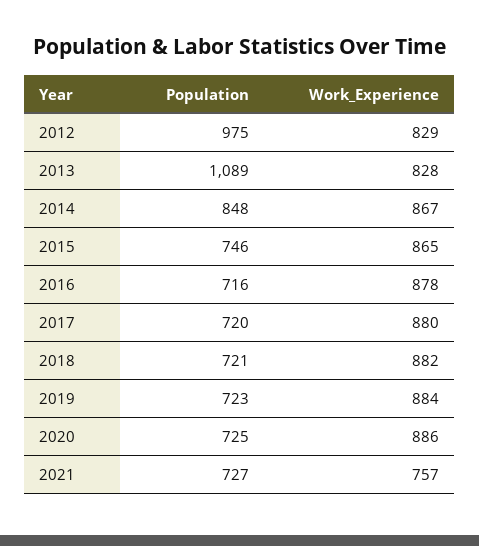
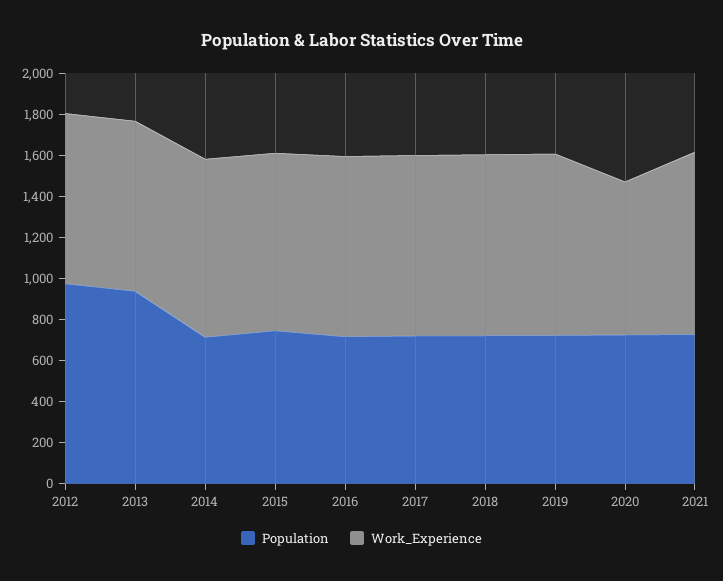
  {
    "Population": {
      "2012": 975,
-     "2013": 1089,
+     "2013": 950,
-     "2014": 848,
+     "2014": 700,
      "2015": 746,
      "2016": 716,
      "2017": 720,
      "2018": 721,
      "2019": 723,
      "2020": 725,
      "2021": 727
    },
    "Work_Experience": {
      "2012": 829,
      "2013": 828,
      "2014": 867,
      "2015": 865,
      "2016": 878,
      "2017": 880,
      "2018": 882,
      "2019": 884,
-     "2020": 886,
+     "2020": 750,
-     "2021": 757
+     "2021": 900
    }
  }

